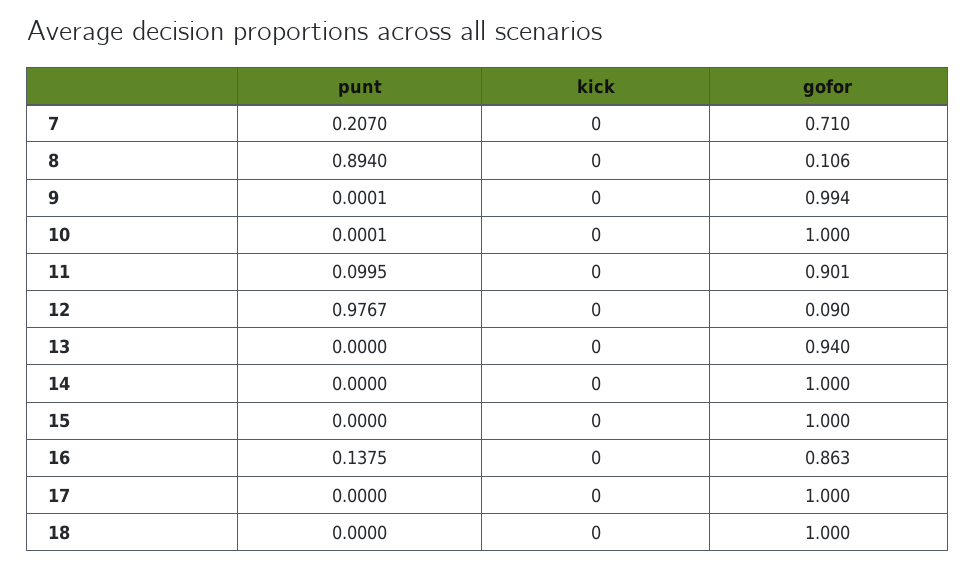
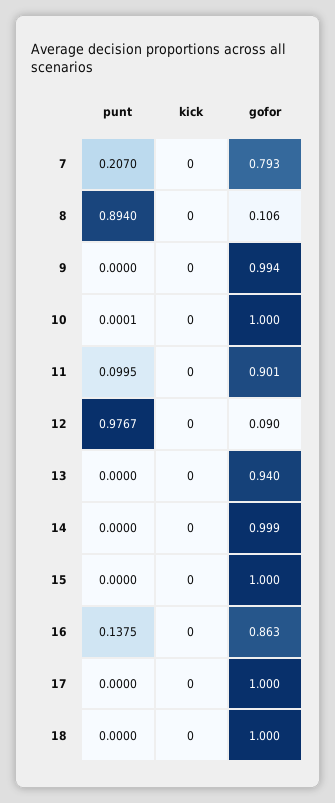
  {
    "punt": {
      "7": 0.207,
      "8": 0.894,
-     "9": 0.0001,
+     "9": 0,
      "10": 0.0001,
      "11": 0.0995,
      "12": 0.9767,
      "13": 0,
      "14": 0,
      "15": 0,
      "16": 0.1375,
      "17": 0,
      "18": 0
    },
    "kick": {
      "7": 0,
      "8": 0,
      "9": 0,
      "10": 0,
      "11": 0,
      "12": 0,
      "13": 0,
      "14": 0,
      "15": 0,
      "16": 0,
      "17": 0,
      "18": 0
    },
    "gofor": {
-     "7": 0.71,
+     "7": 0.793,
      "8": 0.106,
      "9": 0.994,
      "10": 1,
      "11": 0.901,
      "12": 0.09,
      "13": 0.94,
-     "14": 1,
+     "14": 0.999,
      "15": 1,
      "16": 0.863,
      "17": 1,
      "18": 1
    }
  }

